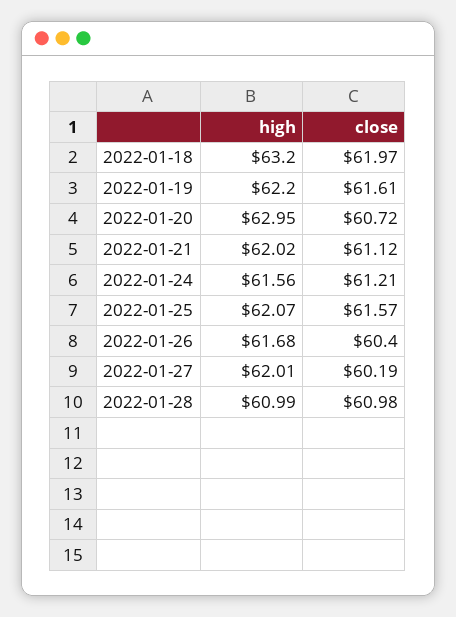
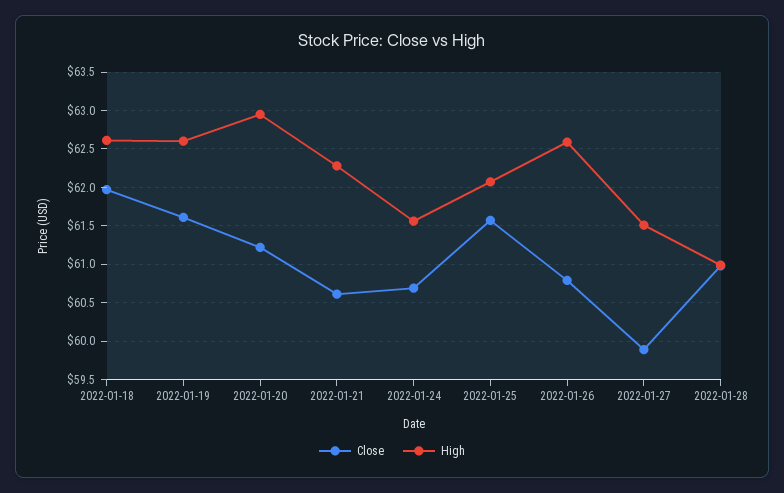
  {
    "high": {
-     "2022-01-18": 63.2,
+     "2022-01-18": 62.6,
-     "2022-01-19": 62.2,
+     "2022-01-19": 62.6,
      "2022-01-20": 62.95,
-     "2022-01-21": 62.02,
+     "2022-01-21": 62.3,
      "2022-01-24": 61.56,
      "2022-01-25": 62.07,
-     "2022-01-26": 61.68,
+     "2022-01-26": 62.6,
-     "2022-01-27": 62.01,
+     "2022-01-27": 61.5,
      "2022-01-28": 60.99
    },
    "close": {
      "2022-01-18": 61.97,
      "2022-01-19": 61.61,
-     "2022-01-20": 60.72,
+     "2022-01-20": 61.2,
-     "2022-01-21": 61.12,
+     "2022-01-21": 60.6,
-     "2022-01-24": 61.21,
+     "2022-01-24": 60.7,
      "2022-01-25": 61.57,
-     "2022-01-26": 60.4,
+     "2022-01-26": 60.8,
-     "2022-01-27": 60.19,
+     "2022-01-27": 59.9,
      "2022-01-28": 60.98
    }
  }

